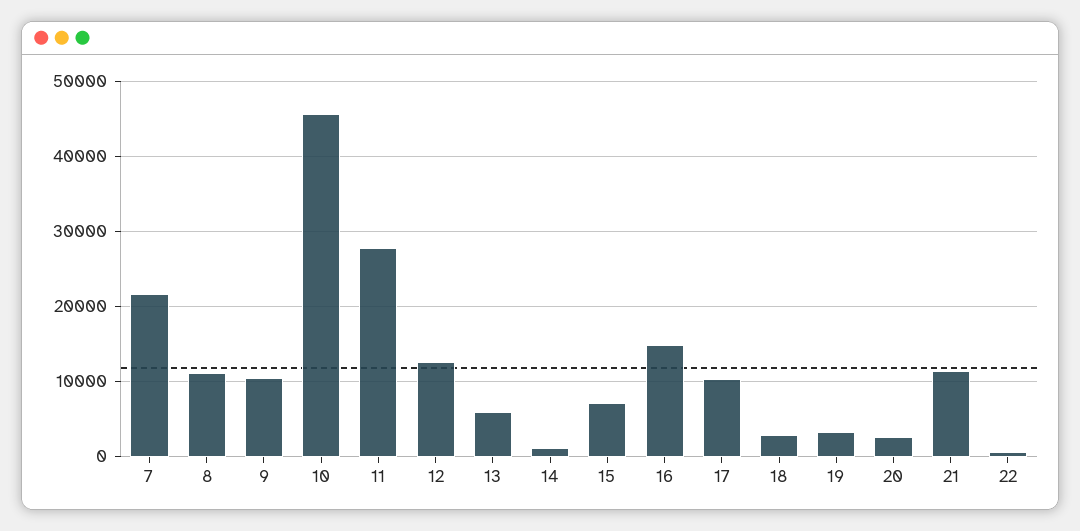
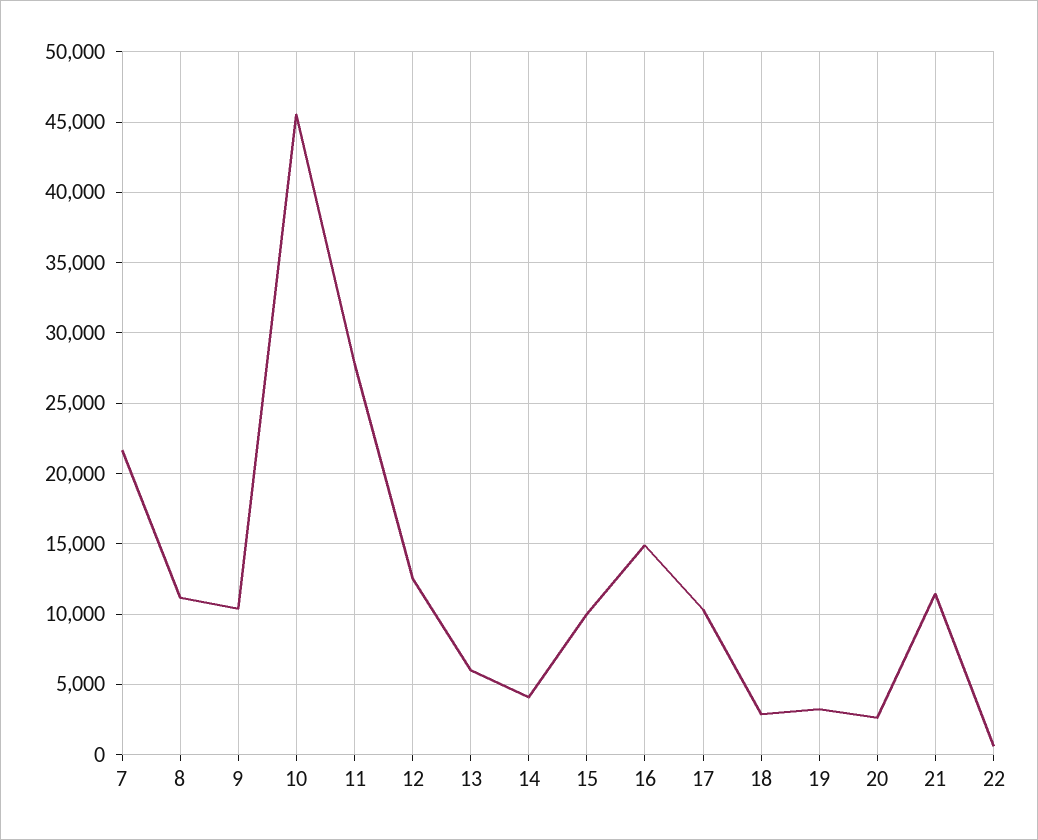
  {
    "7": 21500,
    "8": 11000,
    "9": 10500,
    "10": 45500,
    "11": 28000,
    "12": 12500,
    "13": 6000,
-   "14": 1000,
+   "14": 4000,
-   "15": 7000,
+   "15": 10000,
    "16": 15000,
    "17": 10500,
    "18": 3000,
    "19": 3000,
    "20": 2500,
    "21": 11500,
    "22": 500
  }

